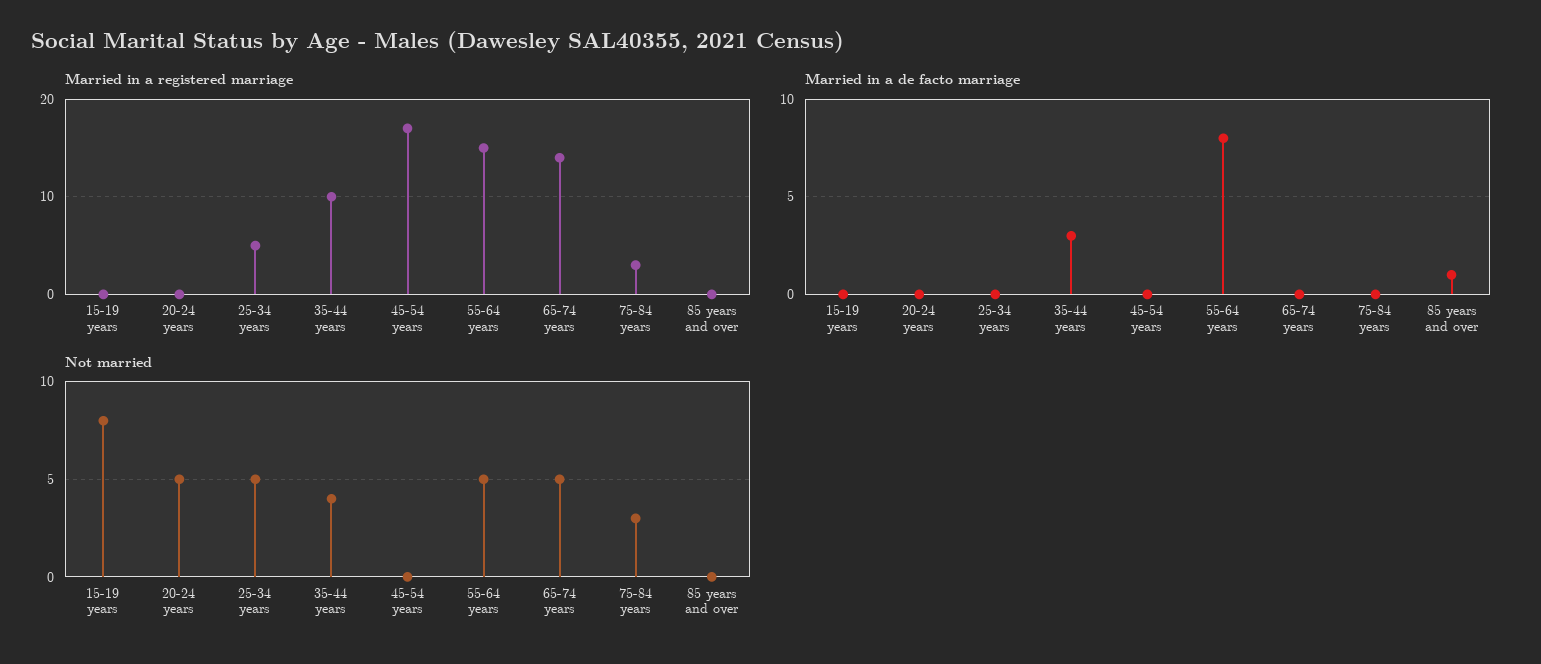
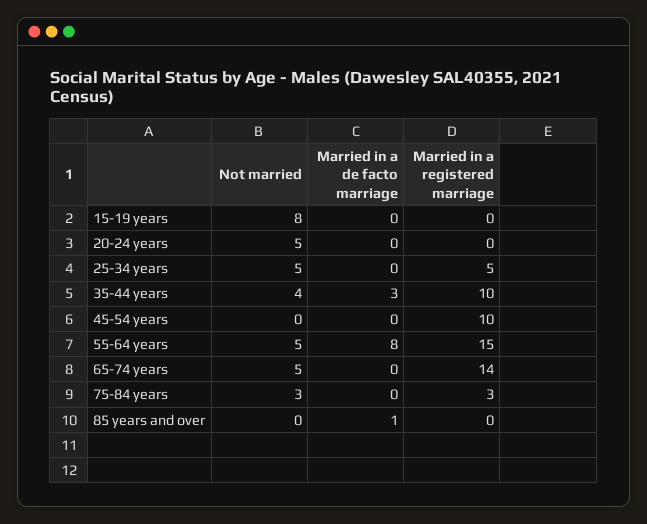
  {
    "Married in a registered marriage": {
      "15-19 years": 0,
      "20-24 years": 0,
      "25-34 years": 5,
      "35-44 years": 10,
-     "45-54 years": 17,
+     "45-54 years": 10,
      "55-64 years": 15,
      "65-74 years": 14,
      "75-84 years": 3,
      "85 years and over": 0
    },
    "Married in a de facto marriage": {
      "15-19 years": 0,
      "20-24 years": 0,
      "25-34 years": 0,
      "35-44 years": 3,
      "45-54 years": 0,
      "55-64 years": 8,
      "65-74 years": 0,
      "75-84 years": 0,
      "85 years and over": 1
    },
    "Not married": {
      "15-19 years": 8,
      "20-24 years": 5,
      "25-34 years": 5,
      "35-44 years": 4,
      "45-54 years": 0,
      "55-64 years": 5,
      "65-74 years": 5,
      "75-84 years": 3,
      "85 years and over": 0
    }
  }

